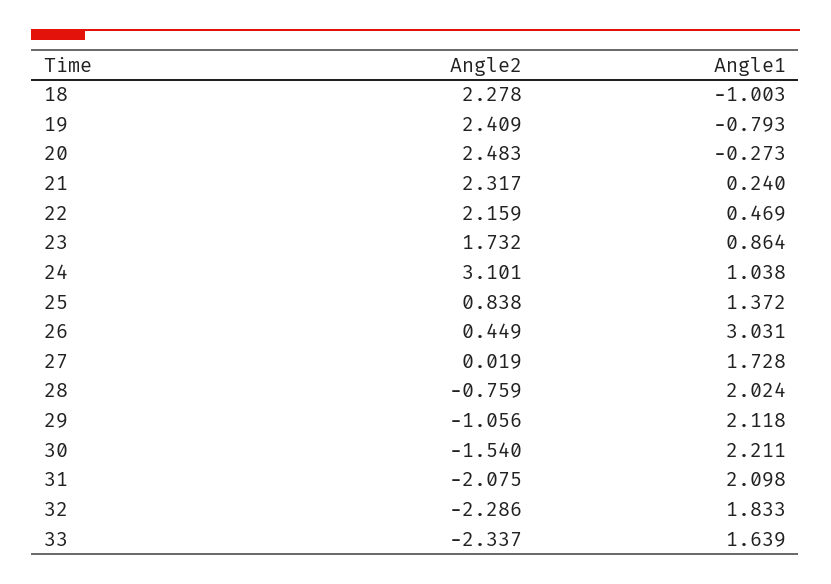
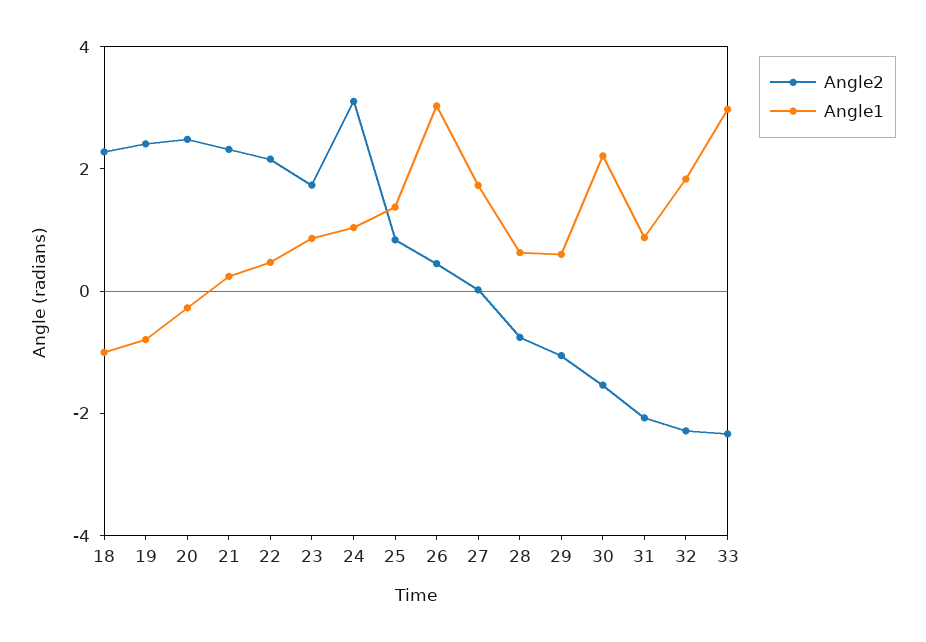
  {
    "Angle2": {
      "18": 2.278,
      "19": 2.409,
      "20": 2.483,
      "21": 2.317,
      "22": 2.159,
      "23": 1.732,
      "24": 3.101,
      "25": 0.838,
      "26": 0.449,
      "27": 0.019,
      "28": -0.759,
      "29": -1.056,
      "30": -1.54,
      "31": -2.075,
      "32": -2.286,
      "33": -2.337
    },
    "Angle1": {
      "18": -1.003,
      "19": -0.793,
      "20": -0.273,
      "21": 0.24,
      "22": 0.469,
      "23": 0.864,
      "24": 1.038,
      "25": 1.372,
      "26": 3.031,
      "27": 1.728,
-     "28": 2.024,
+     "28": 0.5,
-     "29": 2.118,
+     "29": 0.5,
      "30": 2.211,
-     "31": 2.098,
+     "31": 1,
      "32": 1.833,
-     "33": 1.639
+     "33": 3
    }
  }

